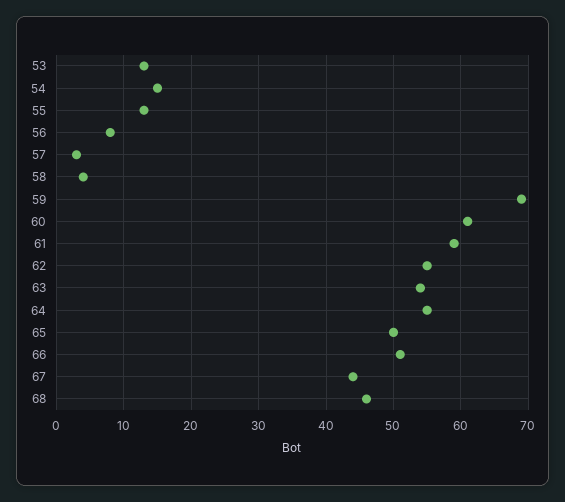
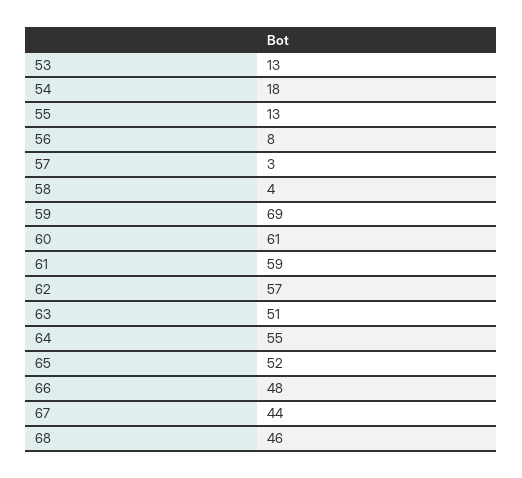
  {
    "53": 13,
-   "54": 15,
+   "54": 18,
    "55": 13,
    "56": 8,
    "57": 3,
    "58": 4,
    "59": 69,
    "60": 61,
    "61": 59,
-   "62": 55,
+   "62": 57,
-   "63": 54,
+   "63": 51,
    "64": 55,
-   "65": 50,
+   "65": 52,
-   "66": 51,
+   "66": 48,
    "67": 44,
    "68": 46
  }

